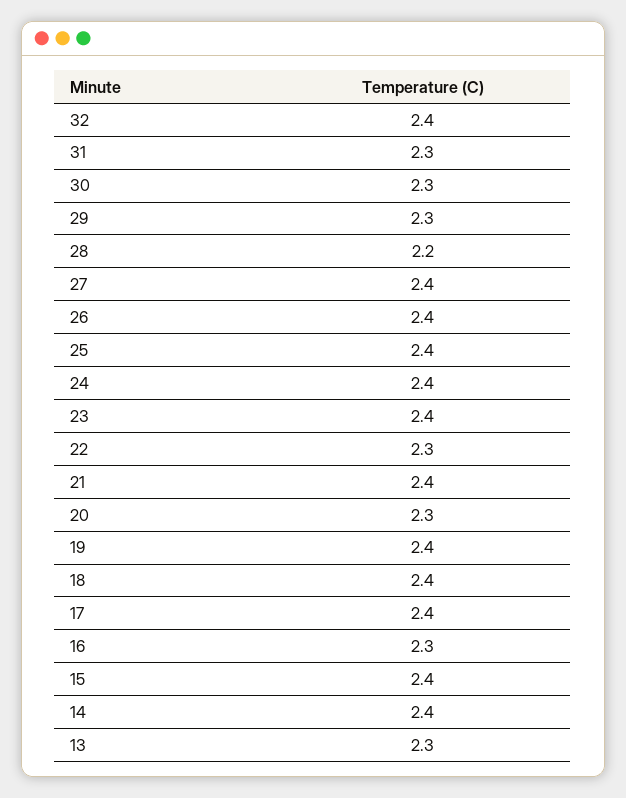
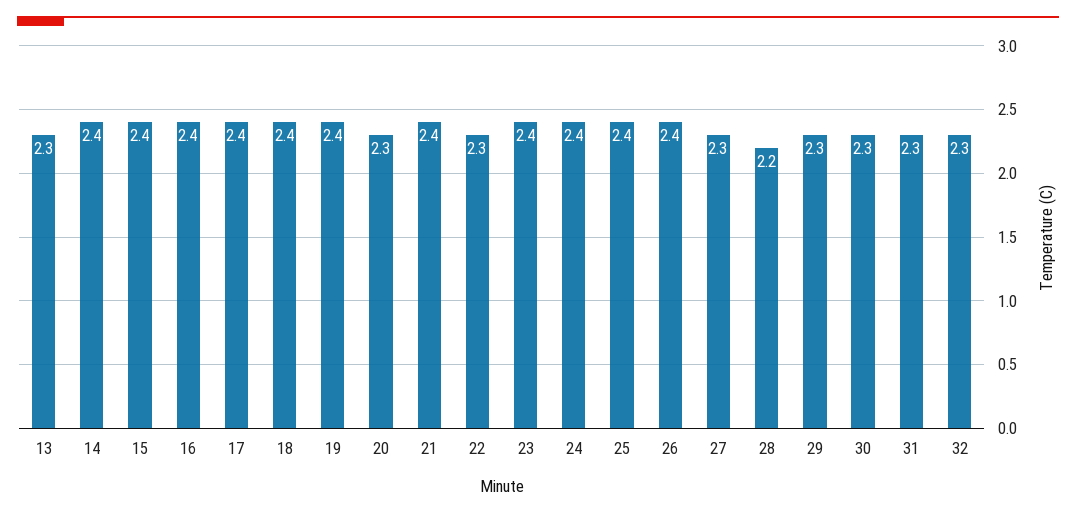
  {
-   "32": 2.4,
+   "32": 2.3,
    "31": 2.3,
    "30": 2.3,
    "29": 2.3,
    "28": 2.2,
-   "27": 2.4,
+   "27": 2.3,
    "26": 2.4,
    "25": 2.4,
    "24": 2.4,
    "23": 2.4,
    "22": 2.3,
    "21": 2.4,
    "20": 2.3,
    "19": 2.4,
    "18": 2.4,
    "17": 2.4,
-   "16": 2.3,
+   "16": 2.4,
    "15": 2.4,
    "14": 2.4,
    "13": 2.3
  }

